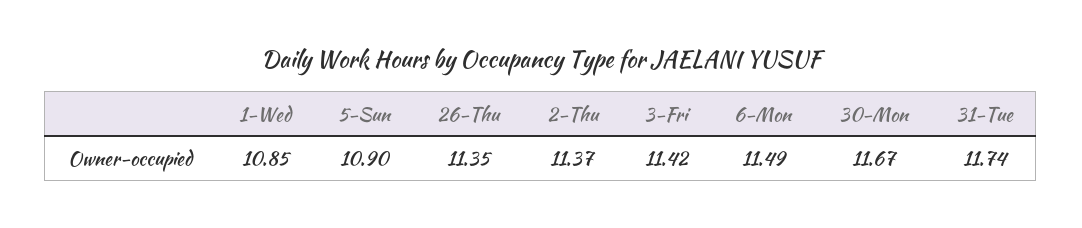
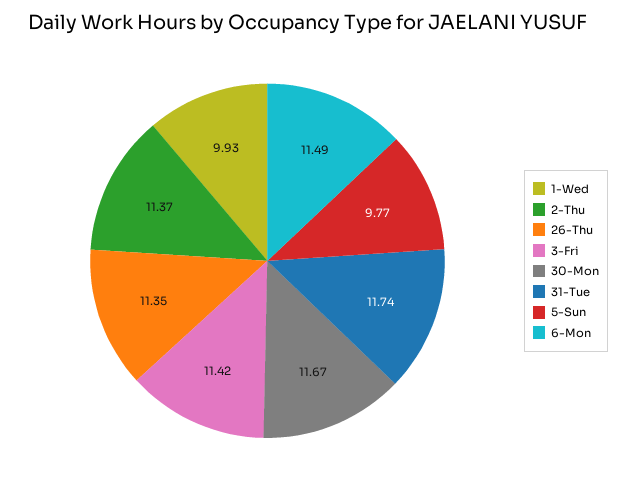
  {
-   "1-Wed": 10.85,
+   "1-Wed": 9.93,
-   "5-Sun": 10.9,
+   "5-Sun": 9.77,
    "26-Thu": 11.35,
    "2-Thu": 11.37,
    "3-Fri": 11.42,
    "6-Mon": 11.49,
    "30-Mon": 11.67,
    "31-Tue": 11.74
  }

